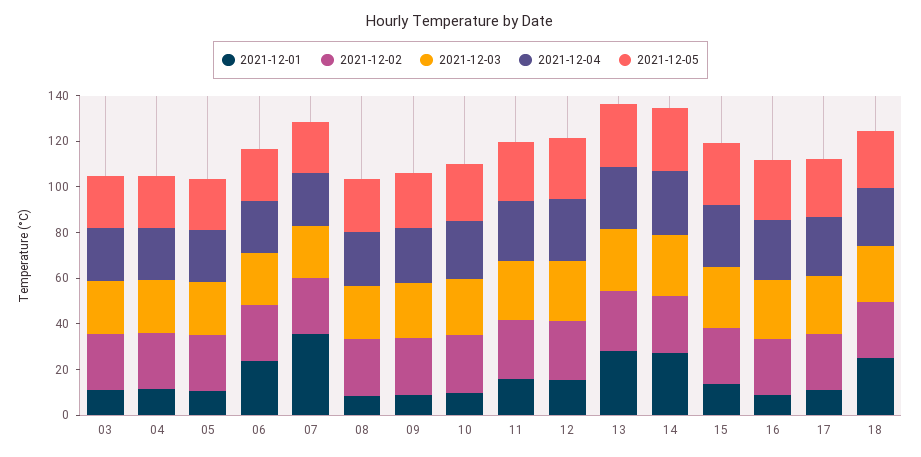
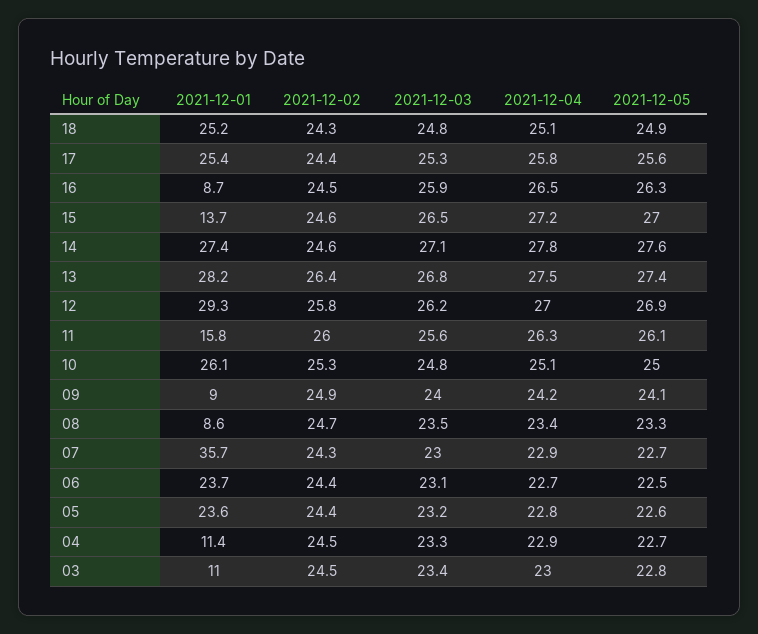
  {
    "2021-12-01": {
      "03": 11,
      "04": 11.4,
-     "05": 10,
+     "05": 23.6,
      "06": 23.7,
      "07": 35.7,
      "08": 8.6,
      "09": 9,
-     "10": 10,
+     "10": 26.1,
      "11": 15.8,
-     "12": 15,
+     "12": 29.3,
      "13": 28.2,
      "14": 27.4,
      "15": 13.7,
      "16": 8.7,
-     "17": 10,
+     "17": 25.4,
      "18": 25.2
    },
    "2021-12-02": {
      "03": 24.5,
      "04": 24.5,
      "05": 24.4,
      "06": 24.4,
      "07": 24.3,
      "08": 24.7,
      "09": 24.9,
      "10": 25.3,
      "11": 26,
      "12": 25.8,
      "13": 26.4,
      "14": 24.6,
      "15": 24.6,
      "16": 24.5,
      "17": 24.4,
      "18": 24.3
    },
    "2021-12-03": {
      "03": 23.4,
      "04": 23.3,
      "05": 23.2,
      "06": 23.1,
      "07": 23,
      "08": 23.5,
      "09": 24,
      "10": 24.8,
      "11": 25.6,
      "12": 26.2,
      "13": 26.8,
      "14": 27.1,
      "15": 26.5,
      "16": 25.9,
      "17": 25.3,
      "18": 24.8
    },
    "2021-12-04": {
      "03": 23,
      "04": 22.9,
      "05": 22.8,
      "06": 22.7,
      "07": 22.9,
      "08": 23.4,
      "09": 24.2,
      "10": 25.1,
      "11": 26.3,
      "12": 27,
      "13": 27.5,
      "14": 27.8,
      "15": 27.2,
      "16": 26.5,
      "17": 25.8,
      "18": 25.1
    },
    "2021-12-05": {
      "03": 22.8,
      "04": 22.7,
      "05": 22.6,
      "06": 22.5,
      "07": 22.7,
      "08": 23.3,
      "09": 24.1,
      "10": 25,
      "11": 26.1,
      "12": 26.9,
      "13": 27.4,
      "14": 27.6,
      "15": 27,
      "16": 26.3,
      "17": 25.6,
      "18": 24.9
    }
  }

